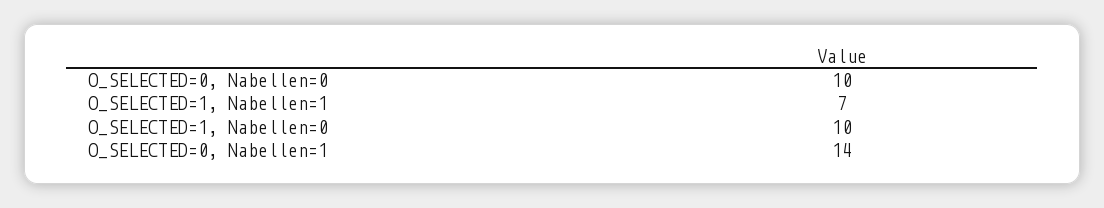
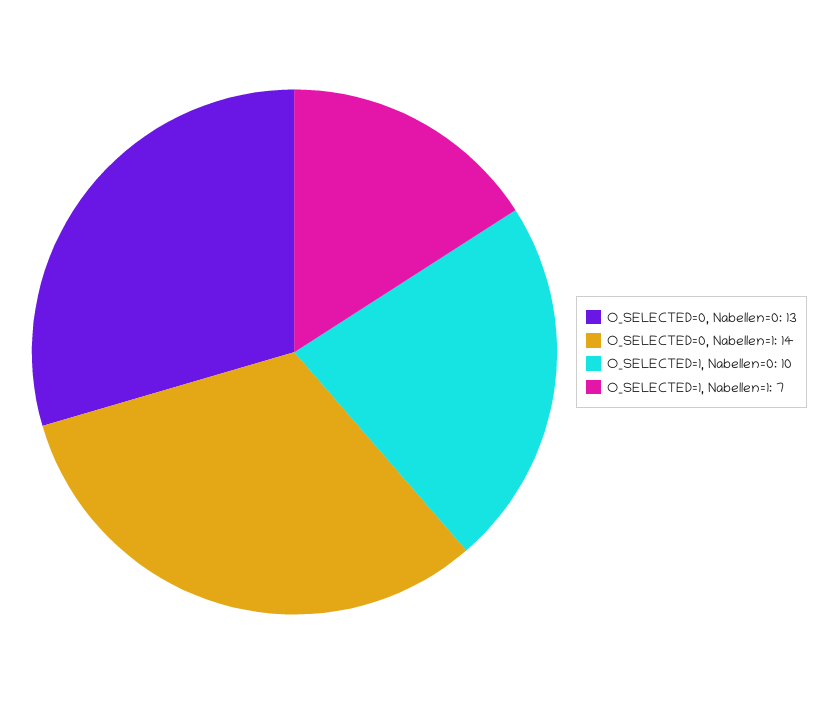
  {
-   "O_SELECTED=0, Nabellen=0": 10,
+   "O_SELECTED=0, Nabellen=0": 13,
    "O_SELECTED=1, Nabellen=1": 7,
    "O_SELECTED=1, Nabellen=0": 10,
    "O_SELECTED=0, Nabellen=1": 14
  }

